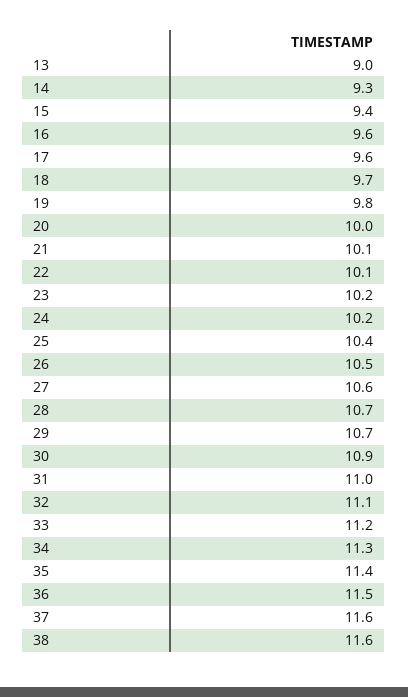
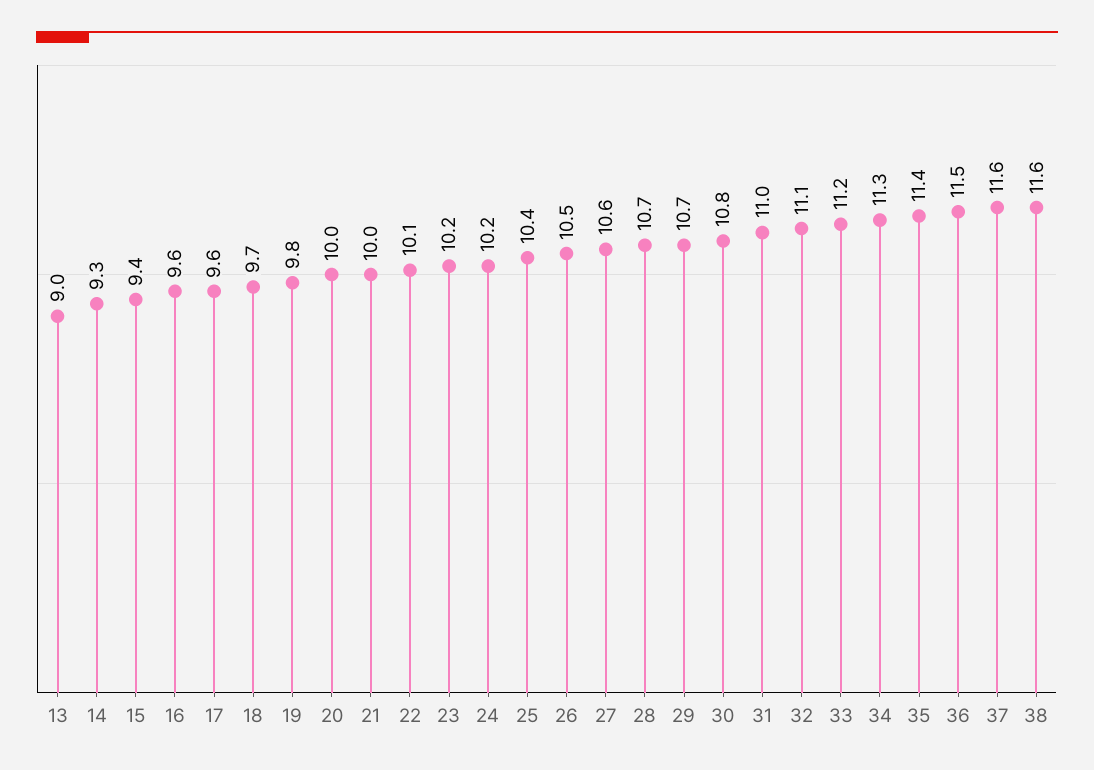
  {
    "13": 9,
    "14": 9.3,
    "15": 9.4,
    "16": 9.6,
    "17": 9.6,
    "18": 9.7,
    "19": 9.8,
    "20": 10,
-   "21": 10.1,
+   "21": 10,
    "22": 10.1,
    "23": 10.2,
    "24": 10.2,
    "25": 10.4,
    "26": 10.5,
    "27": 10.6,
    "28": 10.7,
    "29": 10.7,
-   "30": 10.9,
+   "30": 10.8,
    "31": 11,
    "32": 11.1,
    "33": 11.2,
    "34": 11.3,
    "35": 11.4,
    "36": 11.5,
    "37": 11.6,
    "38": 11.6
  }

